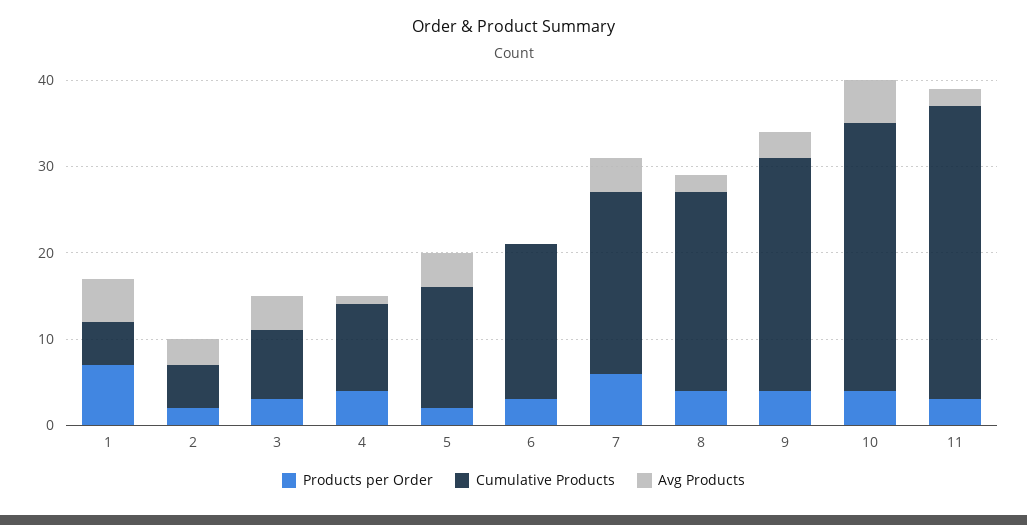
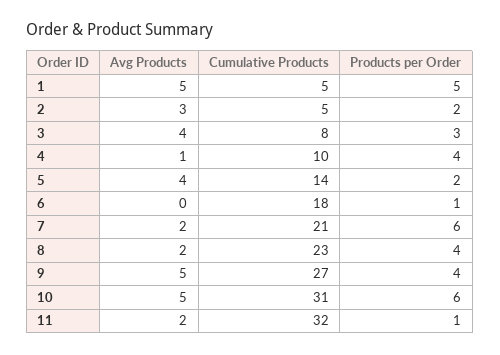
  {
    "Products per Order": {
-     "1": 7,
+     "1": 5,
      "2": 2,
      "3": 3,
      "4": 4,
      "5": 2,
-     "6": 3,
+     "6": 1,
      "7": 6,
      "8": 4,
      "9": 4,
-     "10": 4,
+     "10": 6,
-     "11": 3
+     "11": 1
    },
    "Cumulative Products": {
      "1": 5,
      "2": 5,
      "3": 8,
      "4": 10,
      "5": 14,
      "6": 18,
      "7": 21,
      "8": 23,
      "9": 27,
      "10": 31,
-     "11": 34
+     "11": 32
    },
    "Avg Products": {
      "1": 5,
      "2": 3,
      "3": 4,
      "4": 1,
      "5": 4,
      "6": 0,
-     "7": 4,
+     "7": 2,
      "8": 2,
-     "9": 3,
+     "9": 5,
      "10": 5,
      "11": 2
    }
  }

